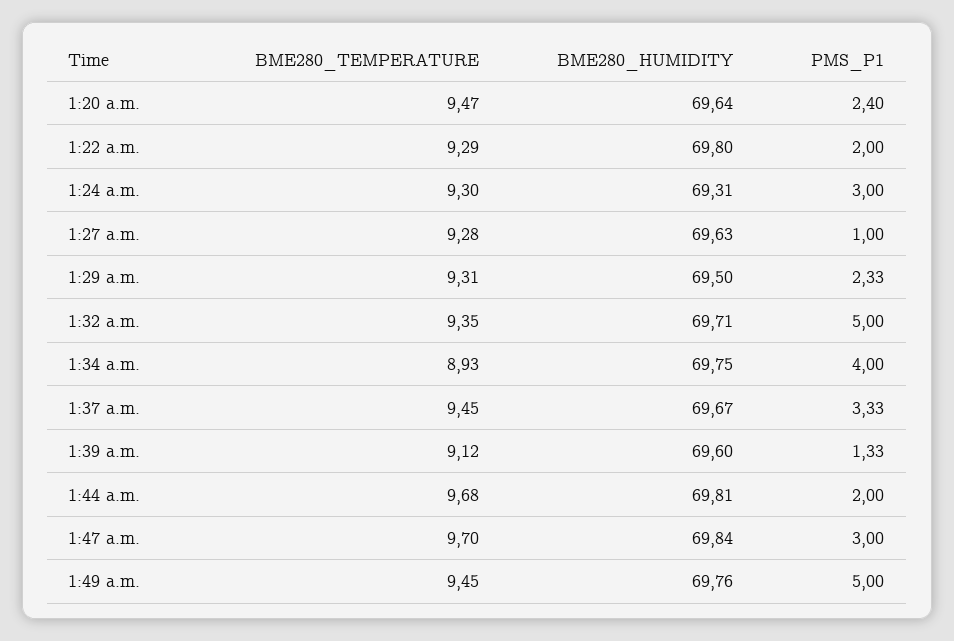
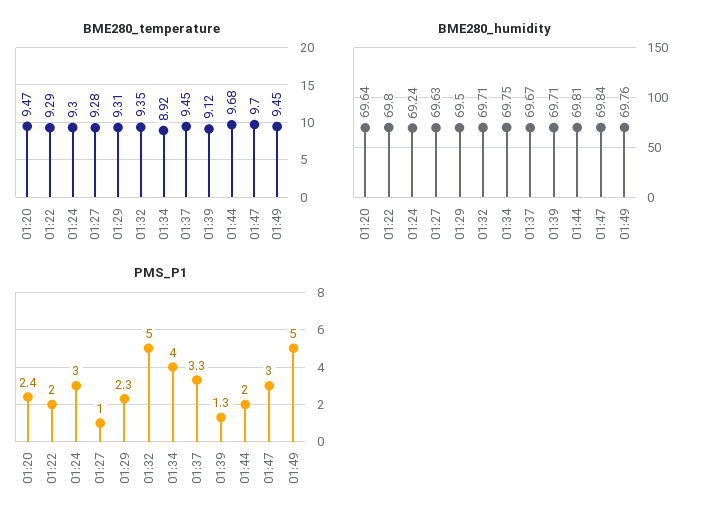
  {
    "BME280_TEMPERATURE": {
      "1:20 a.m.": 9.47,
      "1:22 a.m.": 9.29,
      "1:24 a.m.": 9.3,
      "1:27 a.m.": 9.28,
      "1:29 a.m.": 9.31,
      "1:32 a.m.": 9.35,
-     "1:34 a.m.": 8.93,
+     "1:34 a.m.": 8.92,
      "1:37 a.m.": 9.45,
      "1:39 a.m.": 9.12,
      "1:44 a.m.": 9.68,
      "1:47 a.m.": 9.7,
      "1:49 a.m.": 9.45
    },
    "BME280_HUMIDITY": {
      "1:20 a.m.": 69.64,
      "1:22 a.m.": 69.8,
-     "1:24 a.m.": 69.31,
+     "1:24 a.m.": 69.24,
      "1:27 a.m.": 69.63,
      "1:29 a.m.": 69.5,
      "1:32 a.m.": 69.71,
      "1:34 a.m.": 69.75,
      "1:37 a.m.": 69.67,
-     "1:39 a.m.": 69.6,
+     "1:39 a.m.": 69.71,
      "1:44 a.m.": 69.81,
      "1:47 a.m.": 69.84,
      "1:49 a.m.": 69.76
    },
    "PMS_P1": {
      "1:20 a.m.": 2.4,
      "1:22 a.m.": 2,
      "1:24 a.m.": 3,
      "1:27 a.m.": 1,
      "1:29 a.m.": 2.33,
      "1:32 a.m.": 5,
      "1:34 a.m.": 4,
      "1:37 a.m.": 3.33,
      "1:39 a.m.": 1.33,
      "1:44 a.m.": 2,
      "1:47 a.m.": 3,
      "1:49 a.m.": 5
    }
  }

